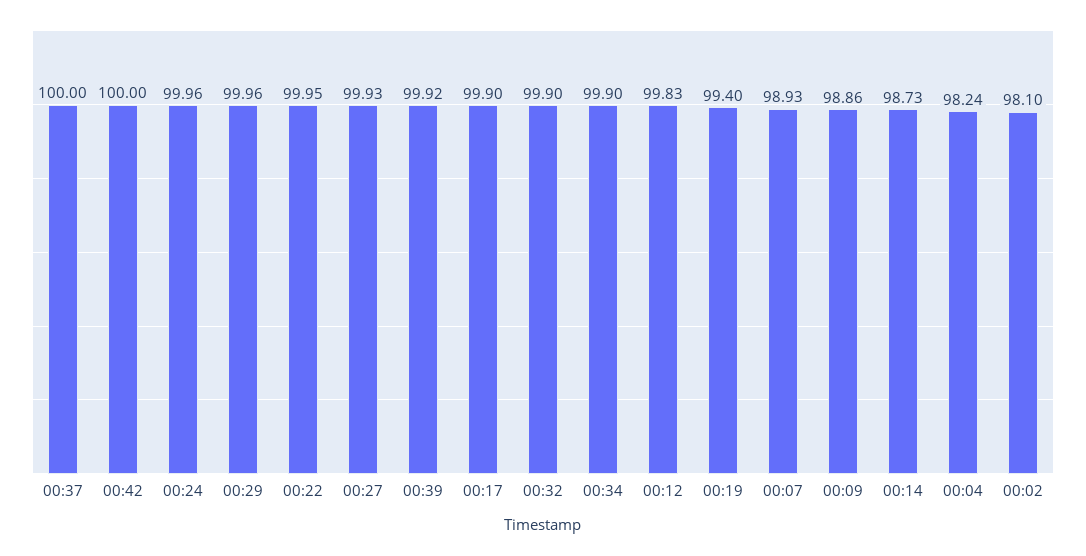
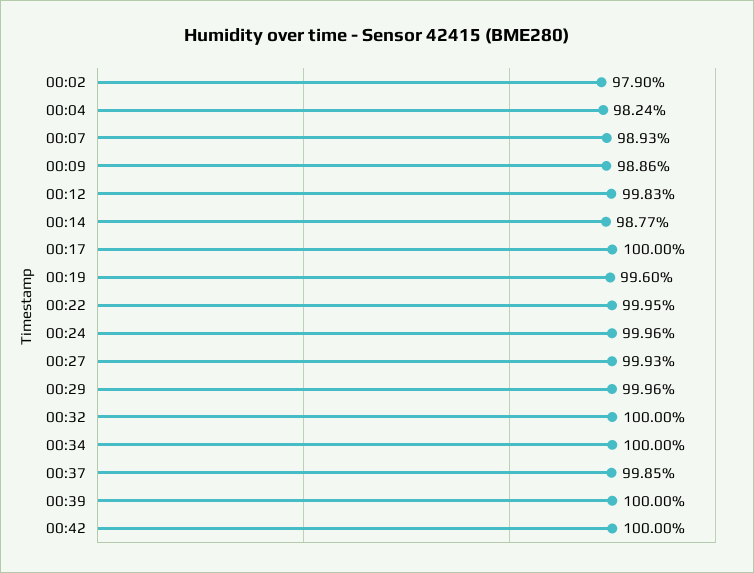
  {
-   "00:37": 100,
+   "00:37": 99.85,
    "00:42": 100,
    "00:24": 99.96,
    "00:29": 99.96,
    "00:22": 99.95,
    "00:27": 99.93,
-   "00:39": 99.92,
+   "00:39": 100,
-   "00:17": 99.9,
+   "00:17": 100,
-   "00:32": 99.9,
+   "00:32": 100,
-   "00:34": 99.9,
+   "00:34": 100,
    "00:12": 99.83,
-   "00:19": 99.4,
+   "00:19": 99.6,
    "00:07": 98.93,
    "00:09": 98.86,
-   "00:14": 98.73,
+   "00:14": 98.77,
    "00:04": 98.24,
-   "00:02": 98.1
+   "00:02": 97.9
  }

